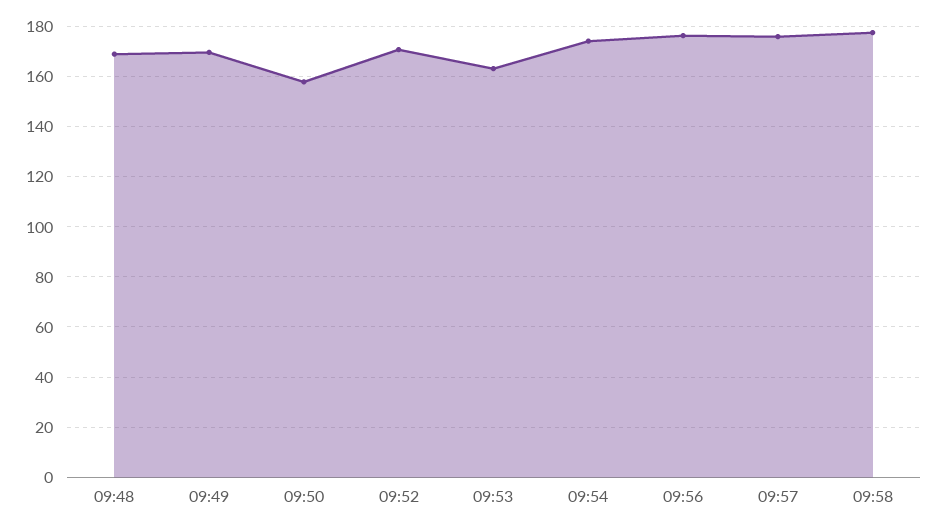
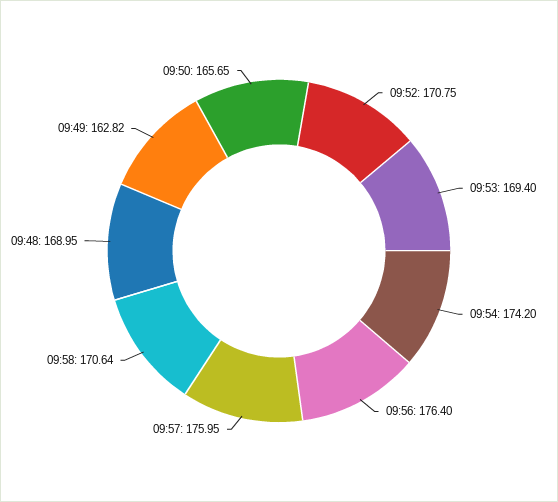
  {
    "09:48": 168.95,
-   "09:49": 170,
+   "09:49": 162.82,
-   "09:50": 157.5,
+   "09:50": 165.65,
    "09:52": 170.75,
-   "09:53": 162.5,
+   "09:53": 169.4,
    "09:54": 174.2,
    "09:56": 176.4,
    "09:57": 175.95,
-   "09:58": 177.5
+   "09:58": 170.64
  }

